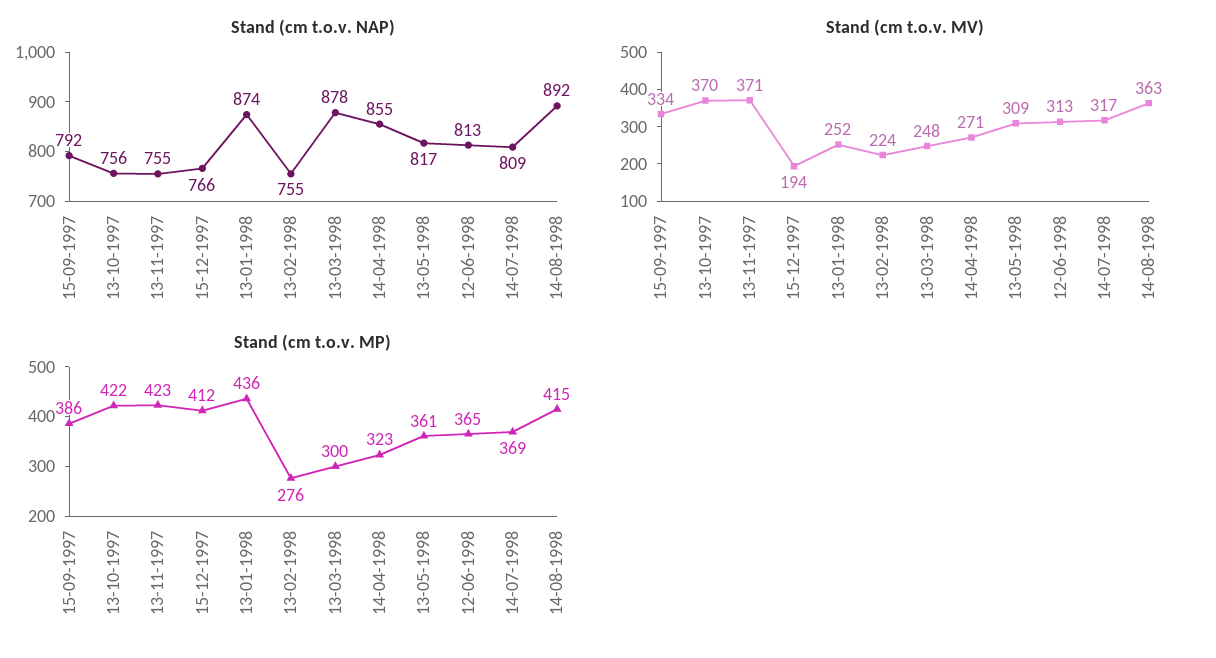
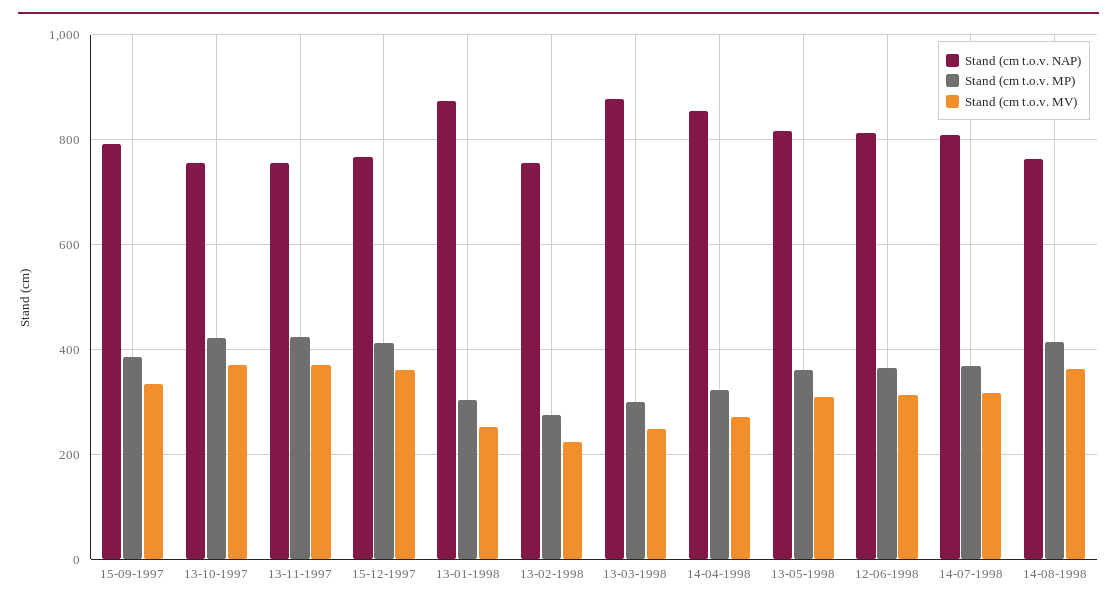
  {
    "Stand (cm t.o.v. NAP)": {
      "15-09-1997": 792,
      "13-10-1997": 756,
      "13-11-1997": 755,
      "15-12-1997": 766,
      "13-01-1998": 874,
      "13-02-1998": 755,
      "13-03-1998": 878,
      "14-04-1998": 855,
      "13-05-1998": 817,
      "12-06-1998": 813,
      "14-07-1998": 809,
-     "14-08-1998": 892
+     "14-08-1998": 760
    },
    "Stand (cm t.o.v. MV)": {
      "15-09-1997": 334,
      "13-10-1997": 370,
      "13-11-1997": 371,
-     "15-12-1997": 194,
+     "15-12-1997": 360,
      "13-01-1998": 252,
      "13-02-1998": 224,
      "13-03-1998": 248,
      "14-04-1998": 271,
      "13-05-1998": 309,
      "12-06-1998": 313,
      "14-07-1998": 317,
      "14-08-1998": 363
    },
    "Stand (cm t.o.v. MP)": {
      "15-09-1997": 386,
      "13-10-1997": 422,
      "13-11-1997": 423,
      "15-12-1997": 412,
-     "13-01-1998": 436,
+     "13-01-1998": 300,
      "13-02-1998": 276,
      "13-03-1998": 300,
      "14-04-1998": 323,
      "13-05-1998": 361,
      "12-06-1998": 365,
      "14-07-1998": 369,
      "14-08-1998": 415
    }
  }

